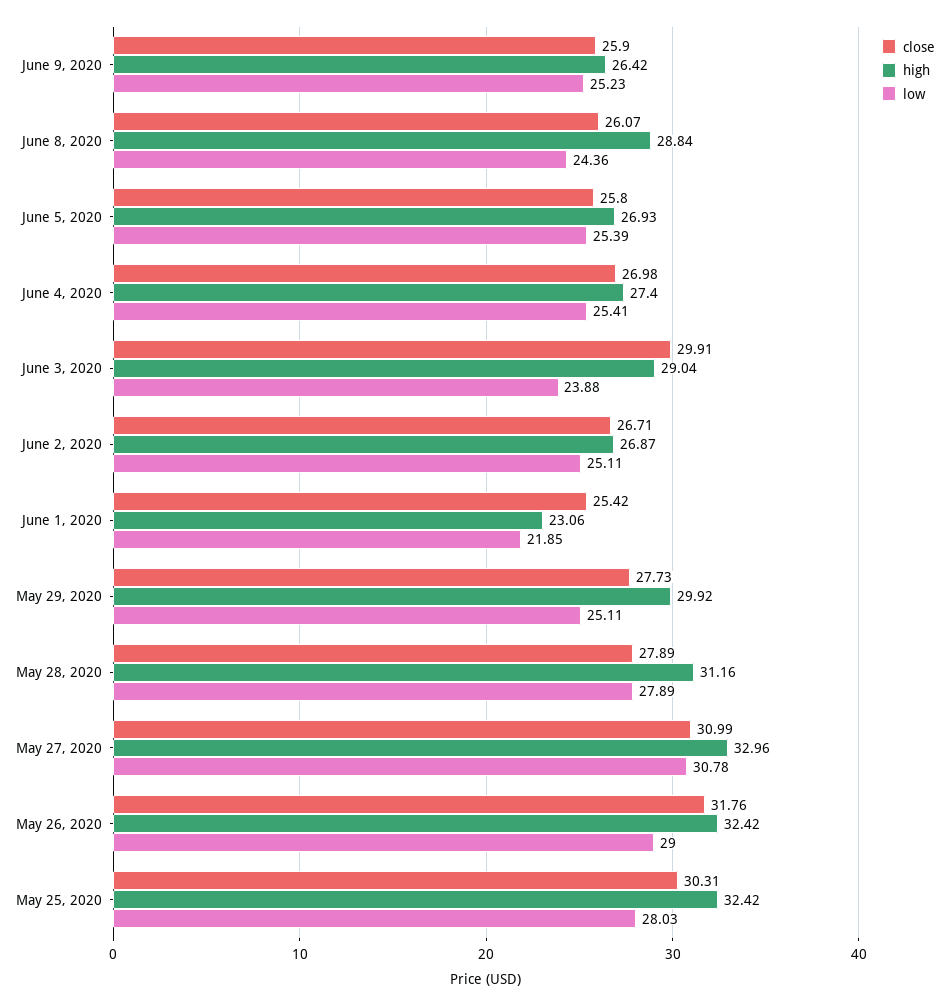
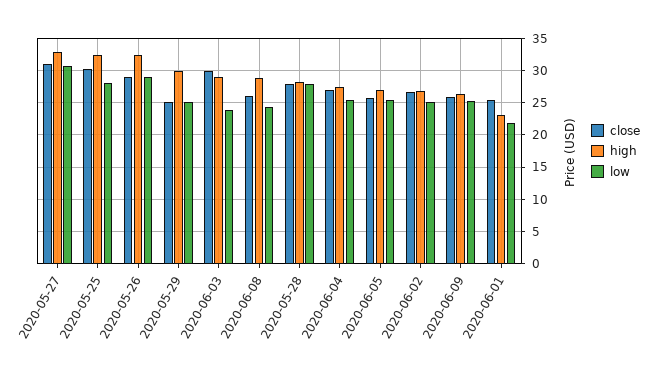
  {
    "close": {
      "June 9, 2020": 25.9,
      "June 8, 2020": 26.07,
      "June 5, 2020": 25.8,
      "June 4, 2020": 26.98,
      "June 3, 2020": 29.91,
      "June 2, 2020": 26.71,
      "June 1, 2020": 25.42,
-     "May 29, 2020": 27.73,
+     "May 29, 2020": 25,
      "May 28, 2020": 27.89,
      "May 27, 2020": 30.99,
-     "May 26, 2020": 31.76,
+     "May 26, 2020": 29,
      "May 25, 2020": 30.31
    },
    "high": {
      "June 9, 2020": 26.42,
      "June 8, 2020": 28.84,
      "June 5, 2020": 26.93,
      "June 4, 2020": 27.4,
      "June 3, 2020": 29.04,
      "June 2, 2020": 26.87,
      "June 1, 2020": 23.06,
      "May 29, 2020": 29.92,
-     "May 28, 2020": 31.16,
+     "May 28, 2020": 28,
      "May 27, 2020": 32.96,
      "May 26, 2020": 32.42,
      "May 25, 2020": 32.42
    },
    "low": {
      "June 9, 2020": 25.23,
      "June 8, 2020": 24.36,
      "June 5, 2020": 25.39,
      "June 4, 2020": 25.41,
      "June 3, 2020": 23.88,
      "June 2, 2020": 25.11,
      "June 1, 2020": 21.85,
      "May 29, 2020": 25.11,
      "May 28, 2020": 27.89,
      "May 27, 2020": 30.78,
      "May 26, 2020": 29,
      "May 25, 2020": 28.03
    }
  }

